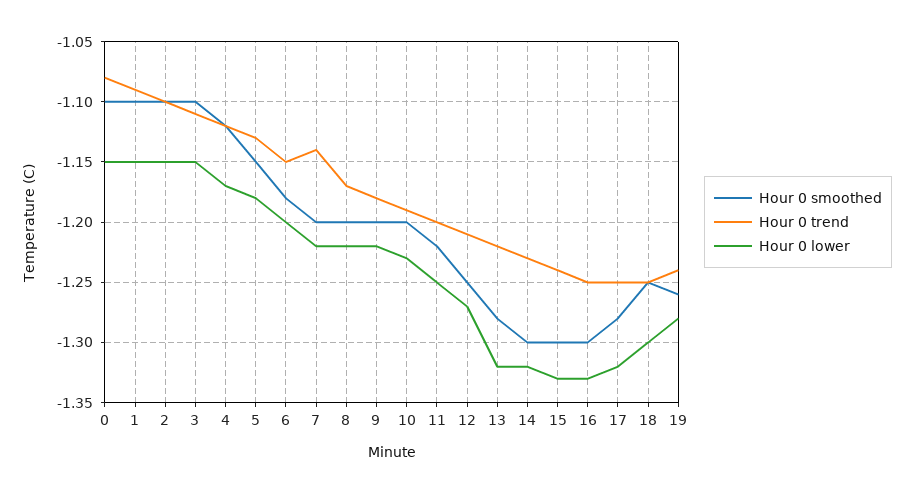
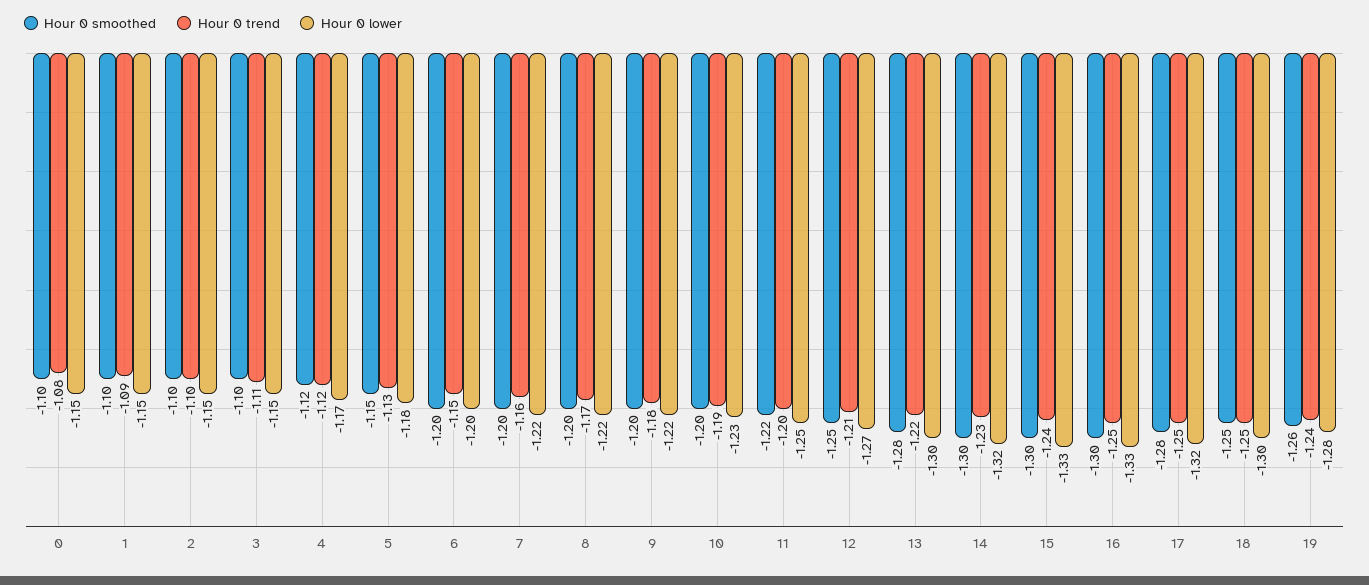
  {
    "Hour 0 smoothed": {
      "0": -1.1,
      "1": -1.1,
      "2": -1.1,
      "3": -1.1,
      "4": -1.12,
      "5": -1.15,
-     "6": -1.18,
+     "6": -1.2,
      "7": -1.2,
      "8": -1.2,
      "9": -1.2,
      "10": -1.2,
      "11": -1.22,
      "12": -1.25,
      "13": -1.28,
      "14": -1.3,
      "15": -1.3,
      "16": -1.3,
      "17": -1.28,
      "18": -1.25,
      "19": -1.26
    },
    "Hour 0 trend": {
      "0": -1.08,
      "1": -1.09,
      "2": -1.1,
      "3": -1.11,
      "4": -1.12,
      "5": -1.13,
      "6": -1.15,
-     "7": -1.14,
+     "7": -1.16,
      "8": -1.17,
      "9": -1.18,
      "10": -1.19,
      "11": -1.2,
      "12": -1.21,
      "13": -1.22,
      "14": -1.23,
      "15": -1.24,
      "16": -1.25,
      "17": -1.25,
      "18": -1.25,
      "19": -1.24
    },
    "Hour 0 lower": {
      "0": -1.15,
      "1": -1.15,
      "2": -1.15,
      "3": -1.15,
      "4": -1.17,
      "5": -1.18,
      "6": -1.2,
      "7": -1.22,
      "8": -1.22,
      "9": -1.22,
      "10": -1.23,
      "11": -1.25,
      "12": -1.27,
-     "13": -1.32,
+     "13": -1.3,
      "14": -1.32,
      "15": -1.33,
      "16": -1.33,
      "17": -1.32,
      "18": -1.3,
      "19": -1.28
    }
  }

